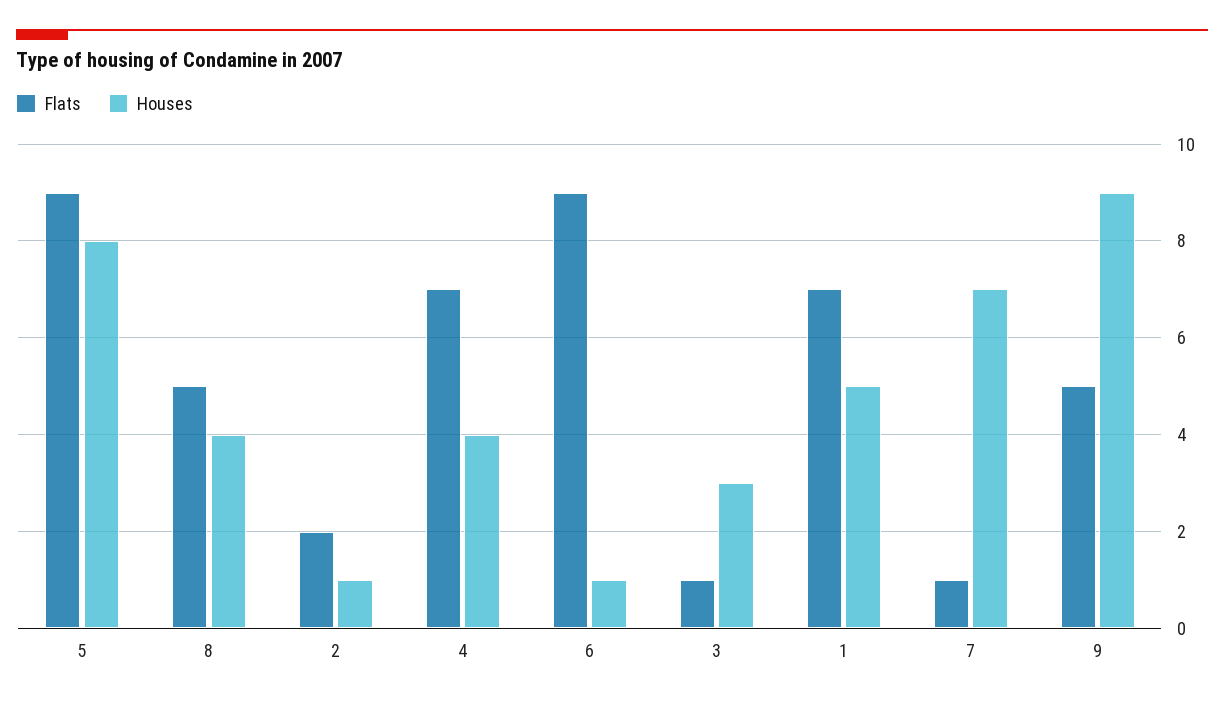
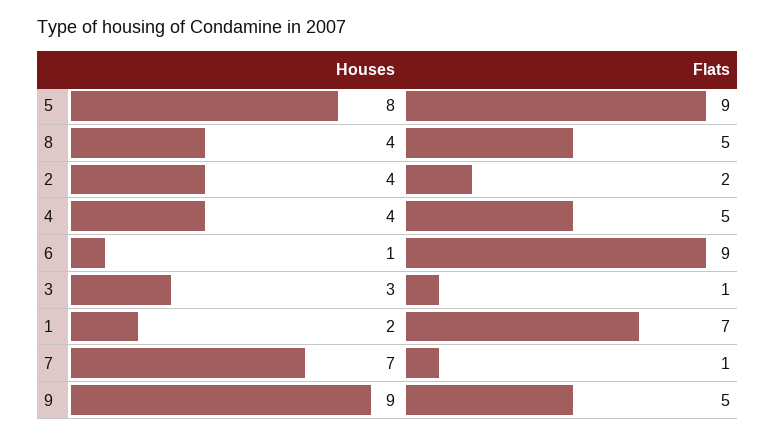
  {
    "Flats": {
      "5": 9,
      "8": 5,
      "2": 2,
-     "4": 7,
+     "4": 5,
      "6": 9,
      "3": 1,
      "1": 7,
      "7": 1,
      "9": 5
    },
    "Houses": {
      "5": 8,
      "8": 4,
-     "2": 1,
+     "2": 4,
      "4": 4,
      "6": 1,
      "3": 3,
-     "1": 5,
+     "1": 2,
      "7": 7,
      "9": 9
    }
  }

